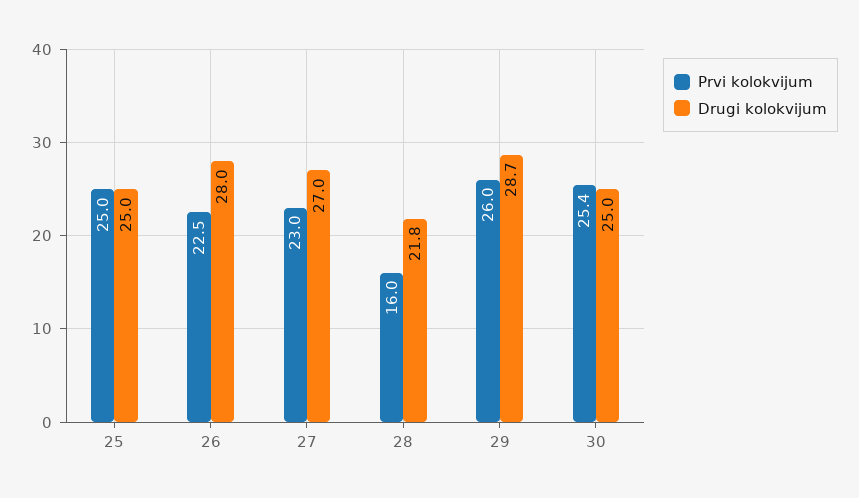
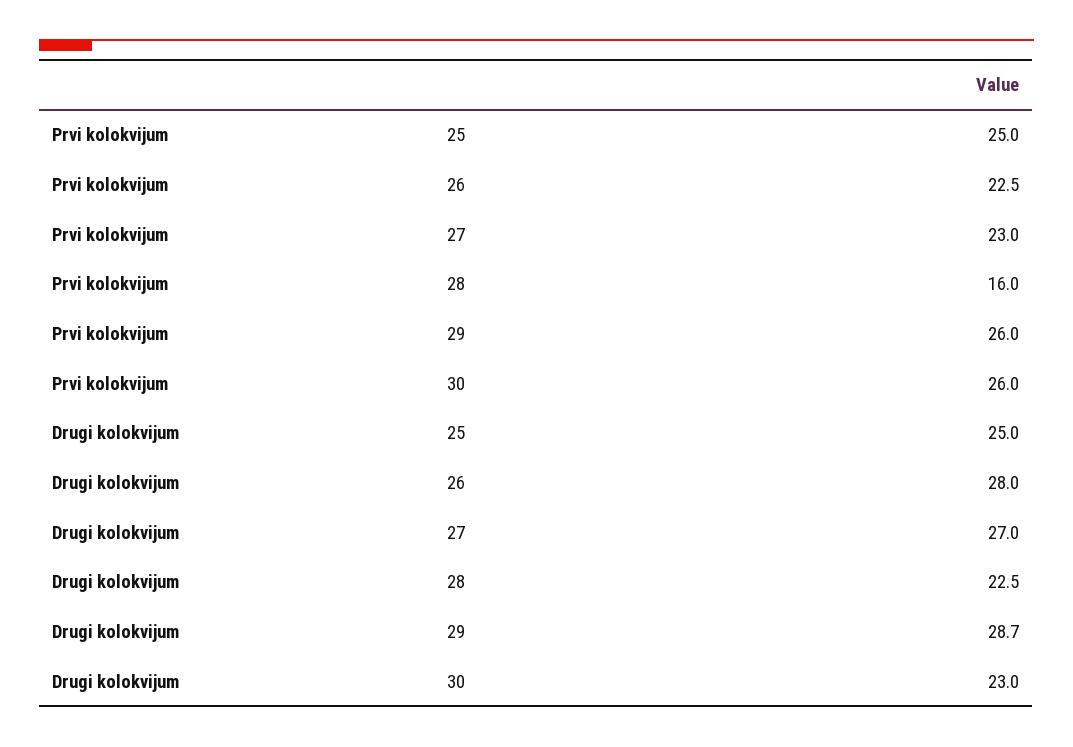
  {
    "Prvi kolokvijum": {
      "25": 25,
      "26": 22.5,
      "27": 23,
      "28": 16,
      "29": 26,
-     "30": 25.4
+     "30": 26
    },
    "Drugi kolokvijum": {
      "25": 25,
      "26": 28,
      "27": 27,
-     "28": 21.8,
+     "28": 22.5,
      "29": 28.7,
-     "30": 25
+     "30": 23
    }
  }

